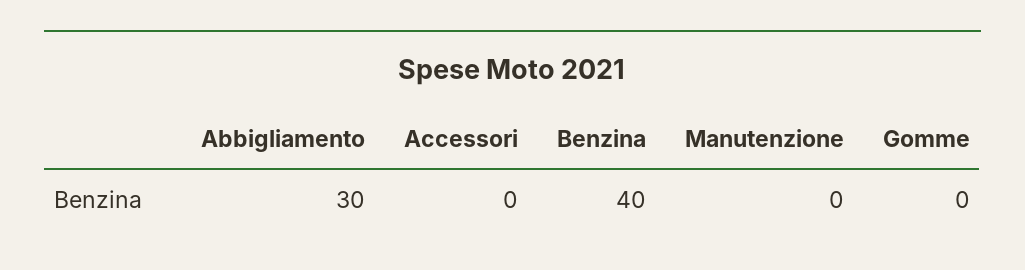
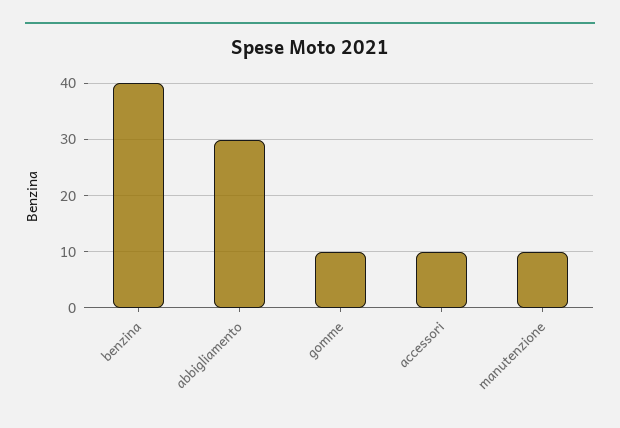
  {
    "Abbigliamento": 30,
-   "Accessori": 0,
+   "Accessori": 10,
    "Benzina": 40,
-   "Manutenzione": 0,
+   "Manutenzione": 10,
-   "Gomme": 0
+   "Gomme": 10
  }

